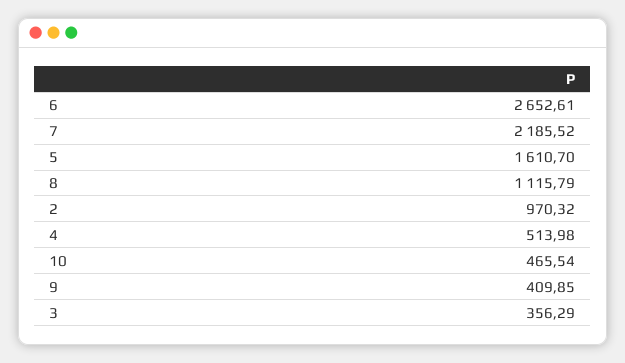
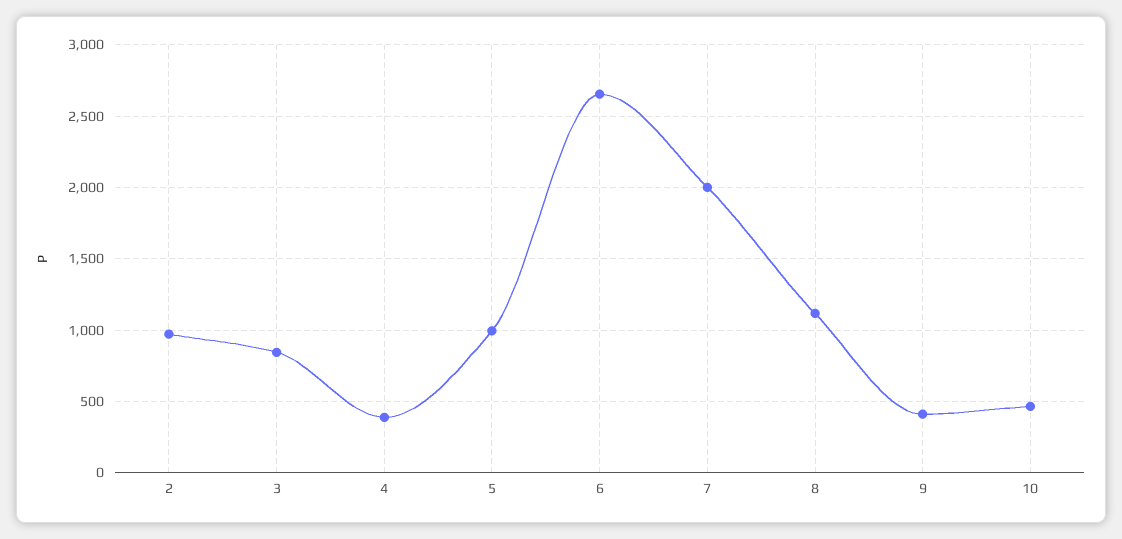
  {
    "6": 2652.61,
-   "7": 2185.52,
+   "7": 2000,
-   "5": 1610.7,
+   "5": 1000,
    "8": 1115.79,
    "2": 970.32,
-   "4": 513.98,
+   "4": 400,
    "10": 465.54,
    "9": 409.85,
-   "3": 356.29
+   "3": 850
  }

